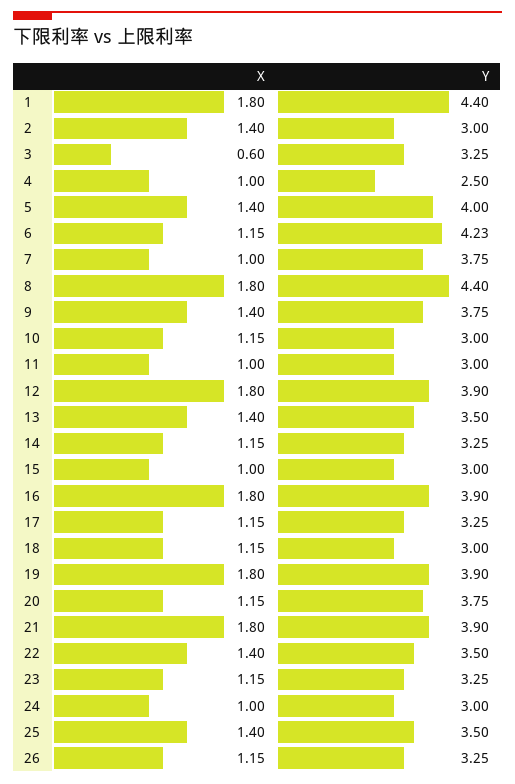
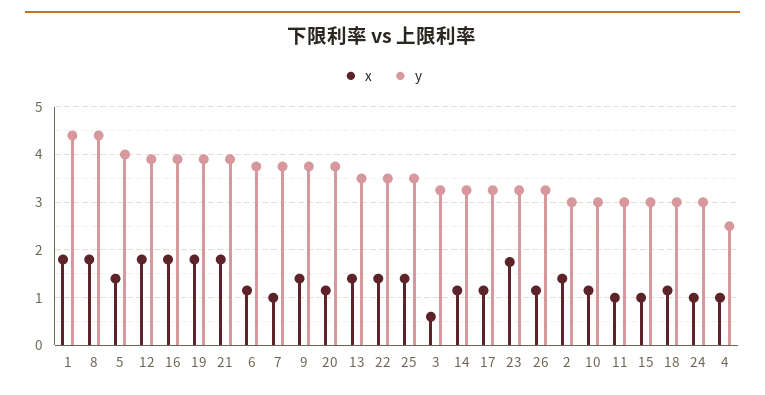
  {
    "X": {
      "1": 1.8,
      "2": 1.4,
      "3": 0.6,
      "4": 1,
      "5": 1.4,
      "6": 1.15,
      "7": 1,
      "8": 1.8,
      "9": 1.4,
      "10": 1.15,
      "11": 1,
      "12": 1.8,
      "13": 1.4,
      "14": 1.15,
      "15": 1,
      "16": 1.8,
      "17": 1.15,
      "18": 1.15,
      "19": 1.8,
      "20": 1.15,
      "21": 1.8,
      "22": 1.4,
-     "23": 1.15,
+     "23": 1.8,
      "24": 1,
      "25": 1.4,
      "26": 1.15
    },
    "Y": {
      "1": 4.4,
      "2": 3,
      "3": 3.25,
      "4": 2.5,
      "5": 4,
-     "6": 4.23,
+     "6": 3.8,
      "7": 3.75,
      "8": 4.4,
      "9": 3.75,
      "10": 3,
      "11": 3,
      "12": 3.9,
      "13": 3.5,
      "14": 3.25,
      "15": 3,
      "16": 3.9,
      "17": 3.25,
      "18": 3,
      "19": 3.9,
      "20": 3.75,
      "21": 3.9,
      "22": 3.5,
      "23": 3.25,
      "24": 3,
      "25": 3.5,
      "26": 3.25
    }
  }

